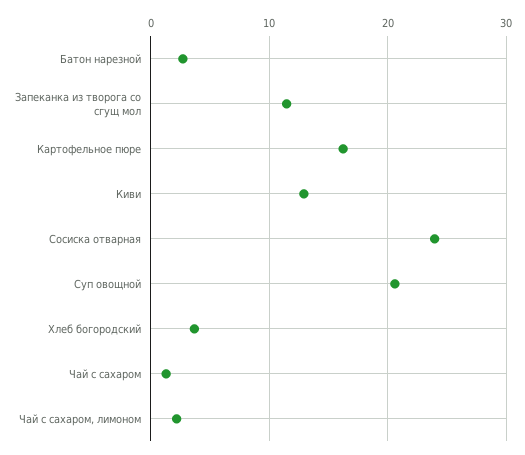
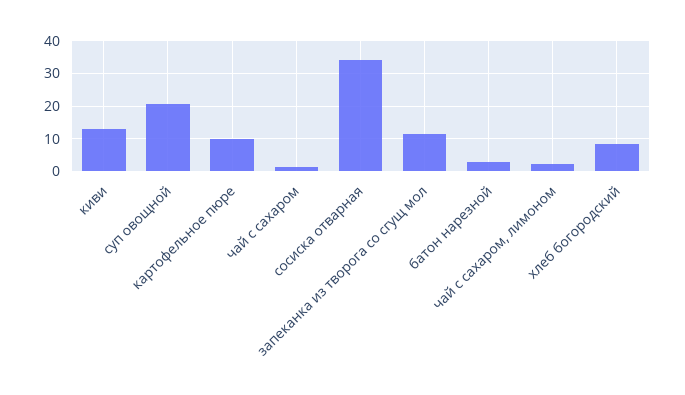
  {
    "Батон нарезной": 3,
    "Запеканка из творога со сгущ мол": 11,
-   "Картофельное пюре": 16,
+   "Картофельное пюре": 10,
    "Киви": 13,
-   "Сосиска отварная": 24,
+   "Сосиска отварная": 34,
    "Суп овощной": 21,
-   "Хлеб богородский": 4,
+   "Хлеб богородский": 8,
    "Чай с сахаром": 1,
    "Чай с сахаром, лимоном": 2
  }

